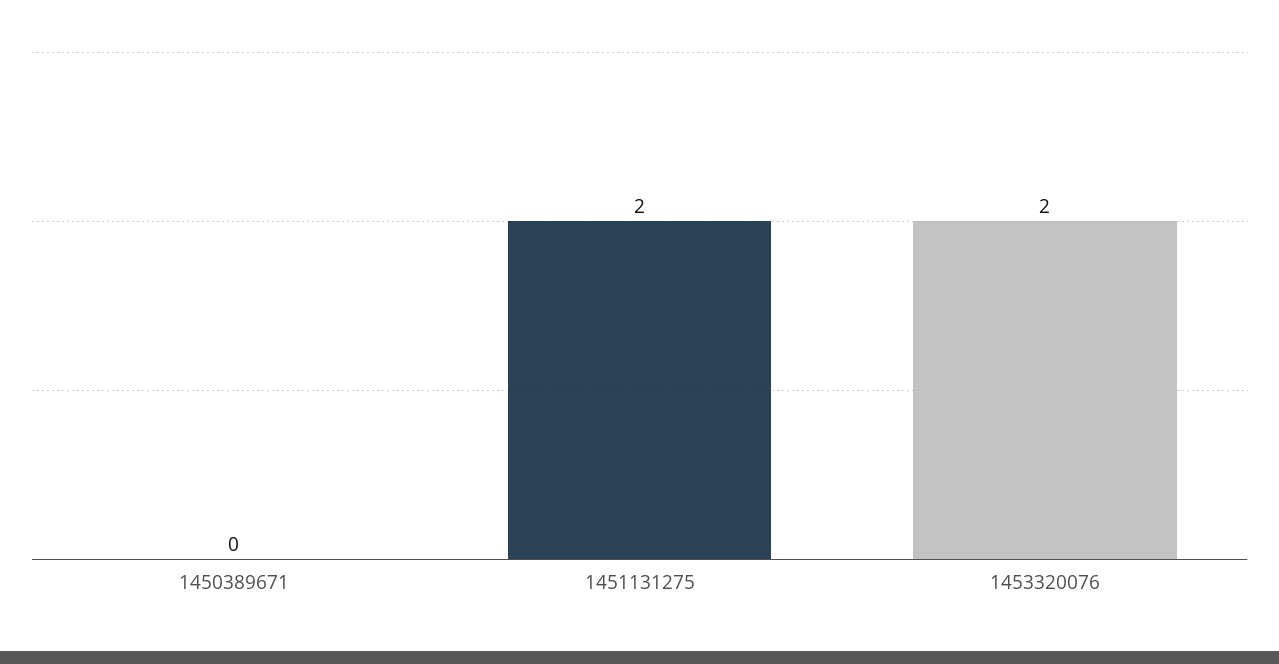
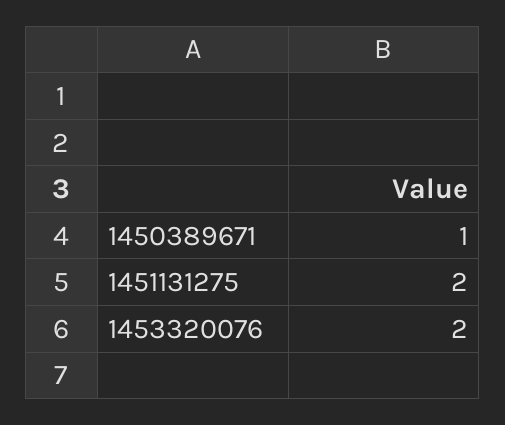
  {
-   "1450389671": 0,
+   "1450389671": 1,
    "1451131275": 2,
    "1453320076": 2
  }

